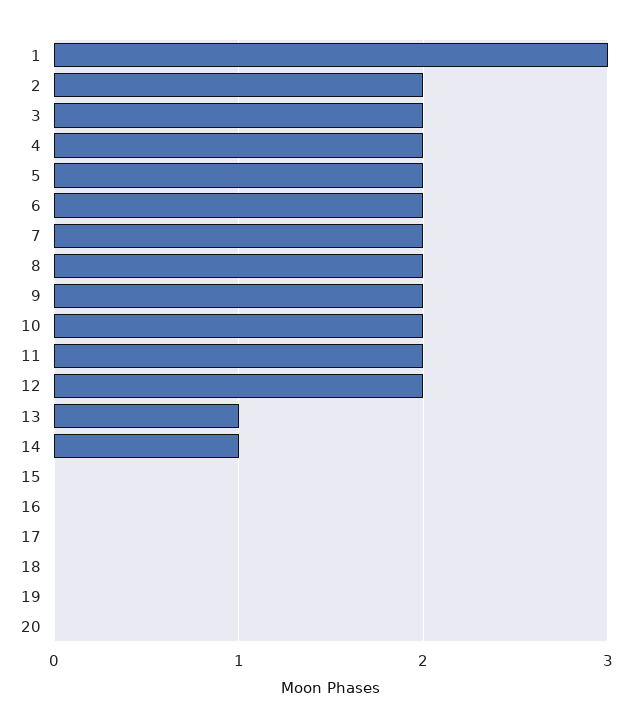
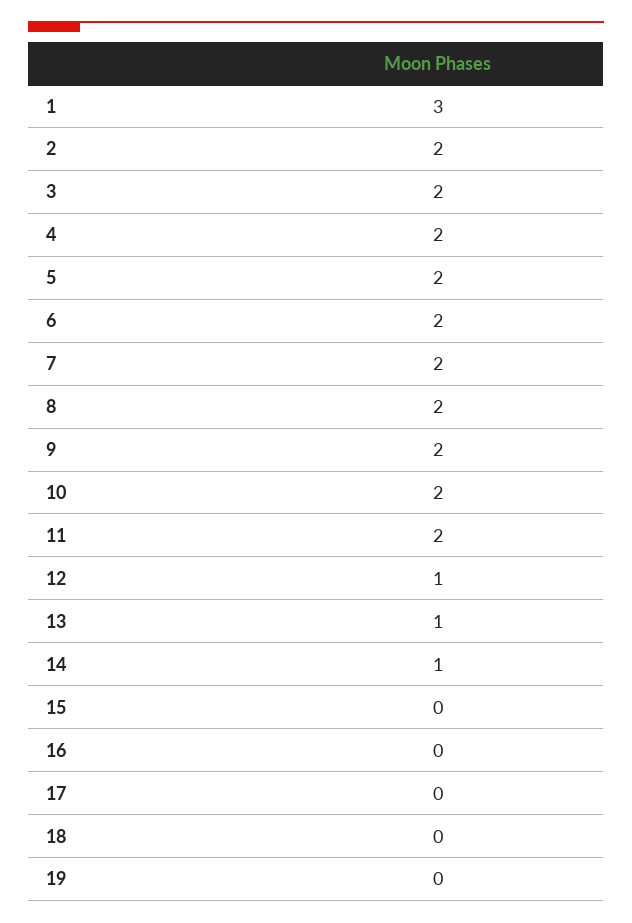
  {
    "1": 3,
    "2": 2,
    "3": 2,
    "4": 2,
    "5": 2,
    "6": 2,
    "7": 2,
    "8": 2,
    "9": 2,
    "10": 2,
    "11": 2,
-   "12": 2,
+   "12": 1,
    "13": 1,
    "14": 1,
    "15": 0,
    "16": 0,
    "17": 0,
    "18": 0,
-   "19": 0,
+   "19": 0
-   "20": 0
  }

